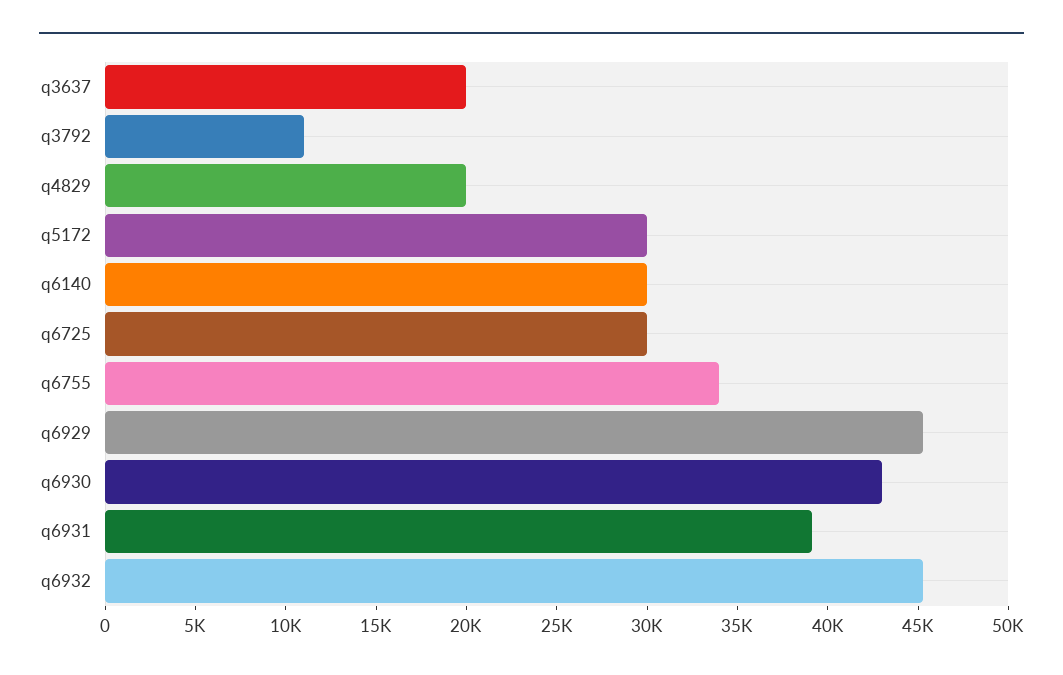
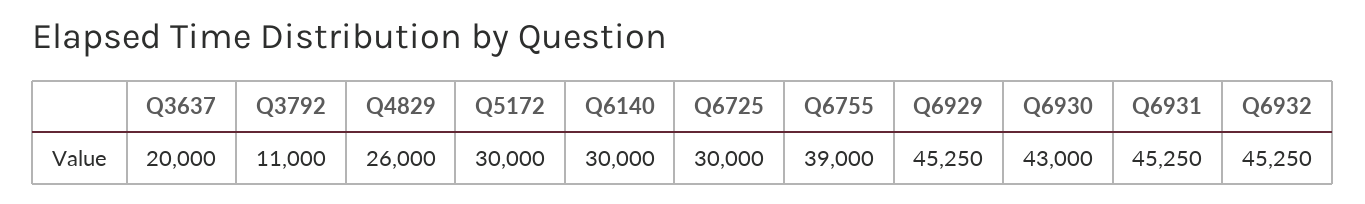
  {
    "q3637": 20000,
    "q3792": 11000,
-   "q4829": 20000,
+   "q4829": 26000,
    "q5172": 30000,
    "q6140": 30000,
    "q6725": 30000,
-   "q6755": 34000,
+   "q6755": 39000,
    "q6929": 45250,
    "q6930": 43000,
-   "q6931": 39000,
+   "q6931": 45250,
    "q6932": 45250
  }

